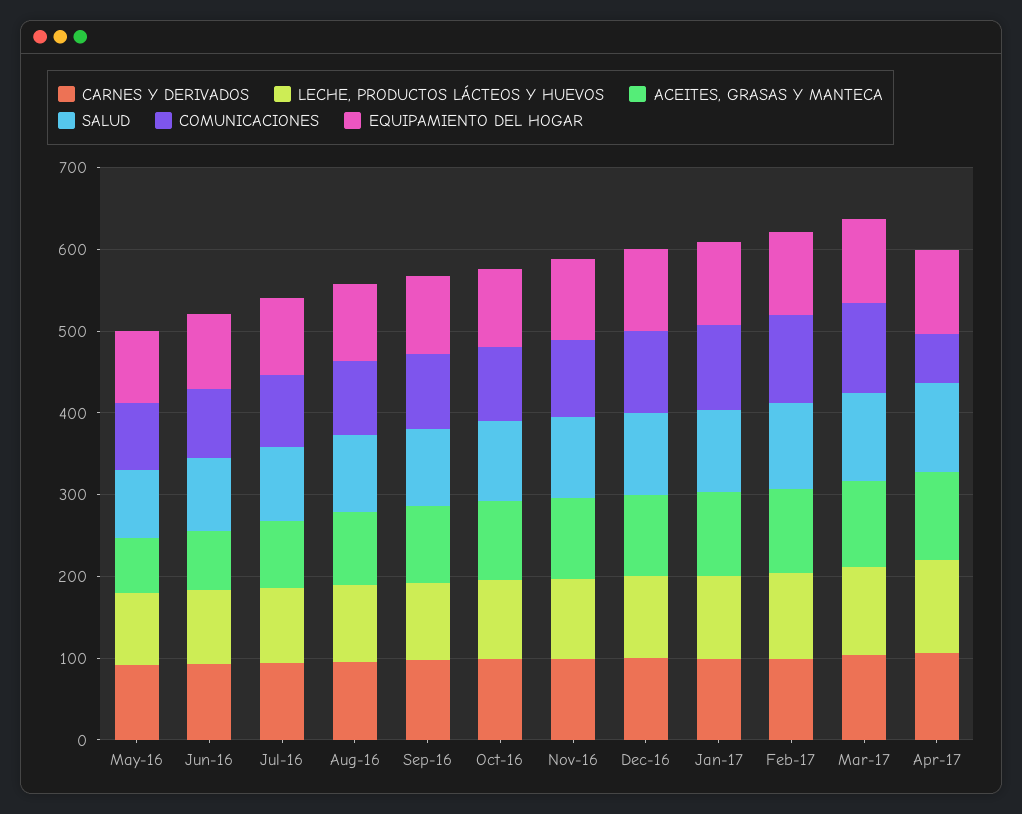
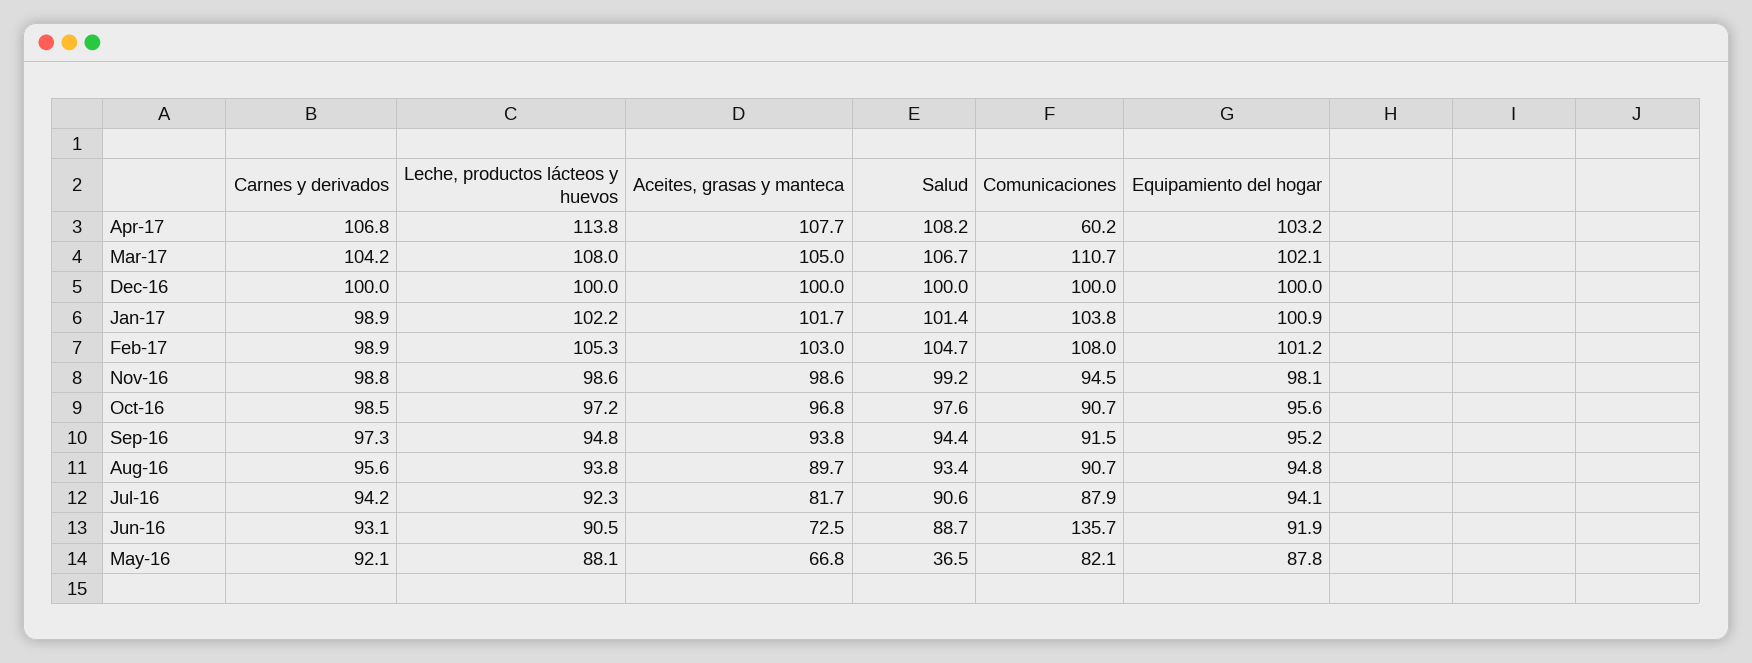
  {
    "CARNES Y DERIVADOS": {
      "May-16": 92.1,
      "Jun-16": 93.1,
      "Jul-16": 94.2,
      "Aug-16": 95.6,
      "Sep-16": 97.3,
      "Oct-16": 98.5,
      "Nov-16": 98.8,
      "Dec-16": 100,
      "Jan-17": 98.9,
      "Feb-17": 98.9,
      "Mar-17": 104.2,
      "Apr-17": 106.8
    },
    "LECHE, PRODUCTOS LÁCTEOS Y HUEVOS": {
      "May-16": 88.1,
      "Jun-16": 90.5,
      "Jul-16": 92.3,
      "Aug-16": 93.8,
      "Sep-16": 94.8,
      "Oct-16": 97.2,
      "Nov-16": 98.6,
      "Dec-16": 100,
      "Jan-17": 102.2,
      "Feb-17": 105.3,
      "Mar-17": 108,
      "Apr-17": 113.8
    },
    "ACEITES, GRASAS Y MANTECA": {
      "May-16": 66.8,
      "Jun-16": 72.5,
      "Jul-16": 81.7,
      "Aug-16": 89.7,
      "Sep-16": 93.8,
      "Oct-16": 96.8,
      "Nov-16": 98.6,
      "Dec-16": 100,
      "Jan-17": 101.7,
      "Feb-17": 103,
      "Mar-17": 105,
      "Apr-17": 107.7
    },
    "SALUD": {
-     "May-16": 80,
+     "May-16": 36.5,
      "Jun-16": 88.7,
      "Jul-16": 90.6,
      "Aug-16": 93.4,
      "Sep-16": 94.4,
      "Oct-16": 97.6,
      "Nov-16": 99.2,
      "Dec-16": 100,
      "Jan-17": 101.4,
      "Feb-17": 104.7,
      "Mar-17": 106.7,
      "Apr-17": 108.2
    },
    "COMUNICACIONES": {
      "May-16": 82.1,
-     "Jun-16": 80,
+     "Jun-16": 135.7,
      "Jul-16": 87.9,
      "Aug-16": 90.7,
      "Sep-16": 91.5,
      "Oct-16": 90.7,
      "Nov-16": 94.5,
      "Dec-16": 100,
      "Jan-17": 103.8,
      "Feb-17": 108,
      "Mar-17": 110.7,
      "Apr-17": 60.2
    },
    "EQUIPAMIENTO DEL HOGAR": {
      "May-16": 87.8,
      "Jun-16": 91.9,
      "Jul-16": 94.1,
      "Aug-16": 94.8,
      "Sep-16": 95.2,
      "Oct-16": 95.6,
      "Nov-16": 98.1,
      "Dec-16": 100,
      "Jan-17": 100.9,
      "Feb-17": 101.2,
      "Mar-17": 102.1,
      "Apr-17": 103.2
    }
  }

